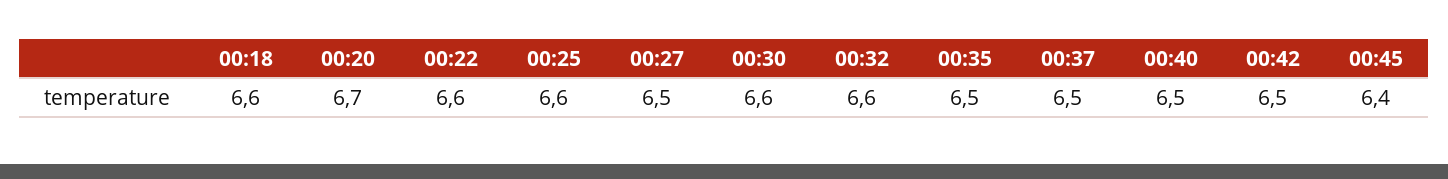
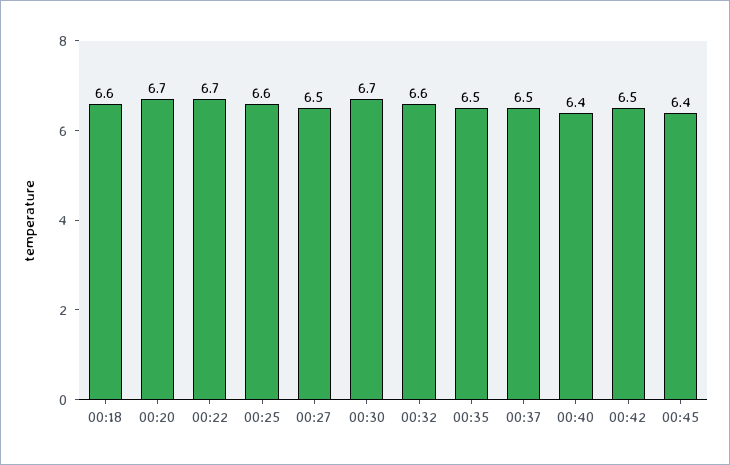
  {
    "00:18": 6.6,
    "00:20": 6.7,
-   "00:22": 6.6,
+   "00:22": 6.7,
    "00:25": 6.6,
    "00:27": 6.5,
-   "00:30": 6.6,
+   "00:30": 6.7,
    "00:32": 6.6,
    "00:35": 6.5,
    "00:37": 6.5,
-   "00:40": 6.5,
+   "00:40": 6.4,
    "00:42": 6.5,
    "00:45": 6.4
  }

